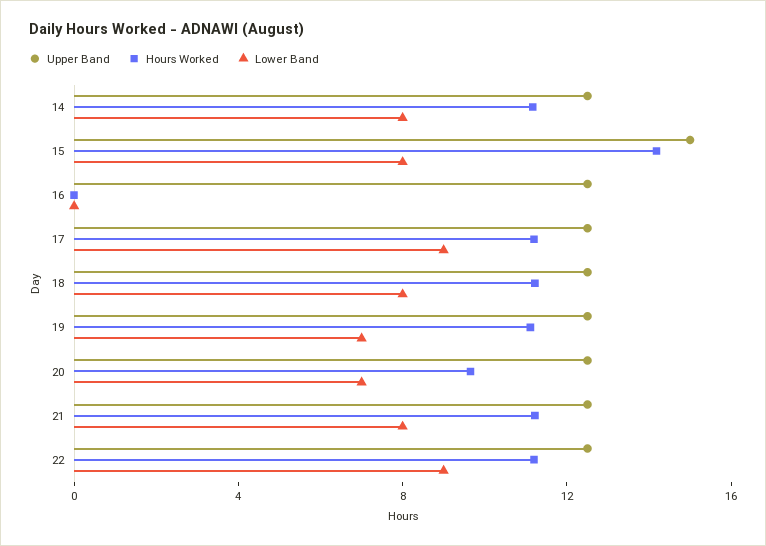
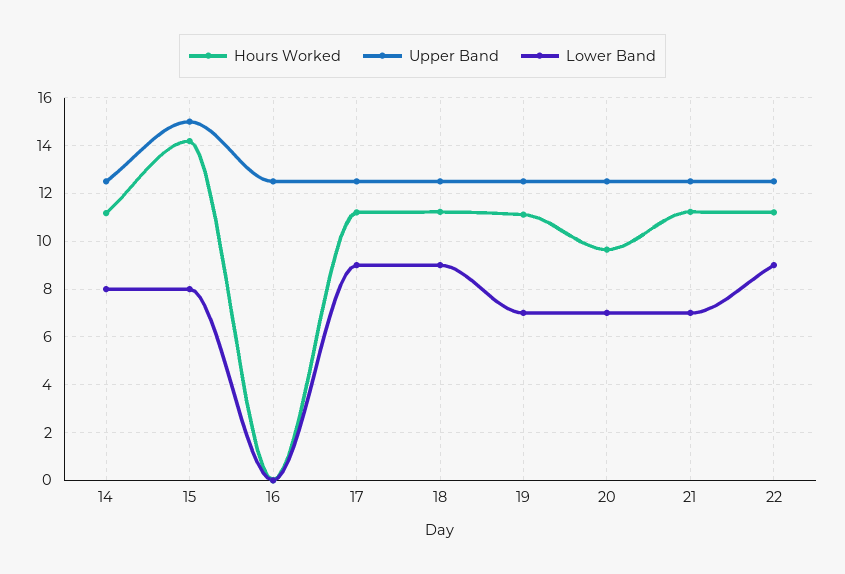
  {
    "Upper Band": {
      "14": 12.5,
      "15": 15,
      "16": 12.5,
      "17": 12.5,
      "18": 12.5,
      "19": 12.5,
      "20": 12.5,
      "21": 12.5,
      "22": 12.5
    },
    "Hours Worked": {
      "14": 11,
      "15": 14,
      "16": 0,
      "17": 11,
      "18": 11,
      "19": 11,
      "20": 9.5,
      "21": 11,
      "22": 11
    },
    "Lower Band": {
      "14": 8,
      "15": 8,
      "16": 0,
      "17": 9,
-     "18": 8,
+     "18": 9,
      "19": 7,
      "20": 7,
-     "21": 8,
+     "21": 7,
      "22": 9
    }
  }

